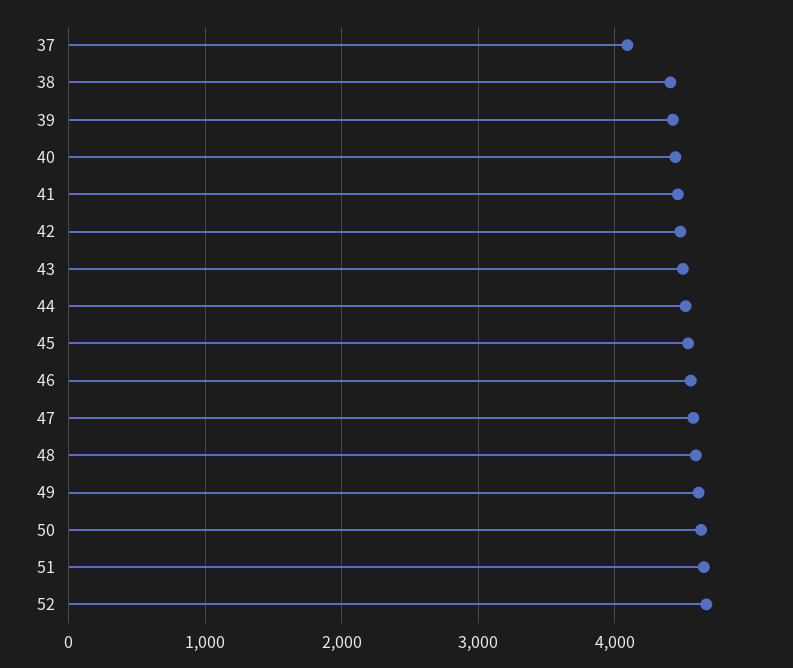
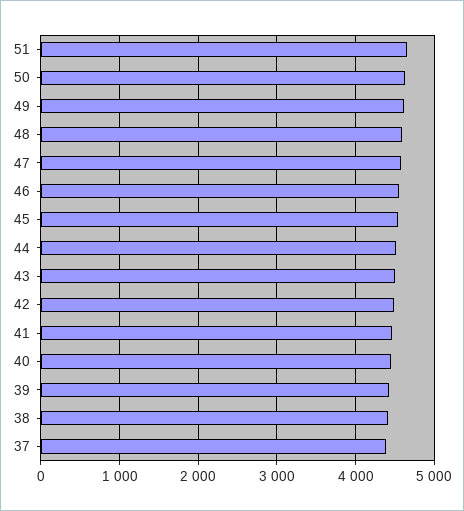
  {
-   "37": 4100,
+   "37": 4400,
    "38": 4400,
    "39": 4400,
    "40": 4400,
    "41": 4500,
    "42": 4500,
    "43": 4500,
    "44": 4500,
    "45": 4500,
    "46": 4600,
    "47": 4600,
    "48": 4600,
    "49": 4600,
    "50": 4600,
-   "51": 4700,
+   "51": 4700
-   "52": 4700
  }

